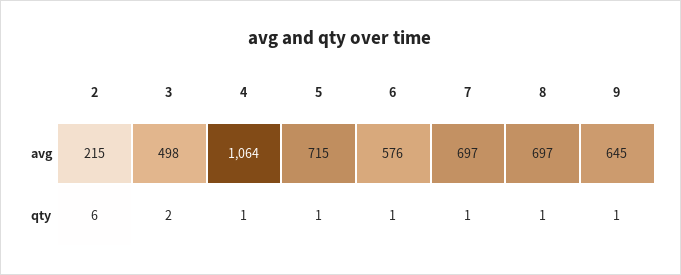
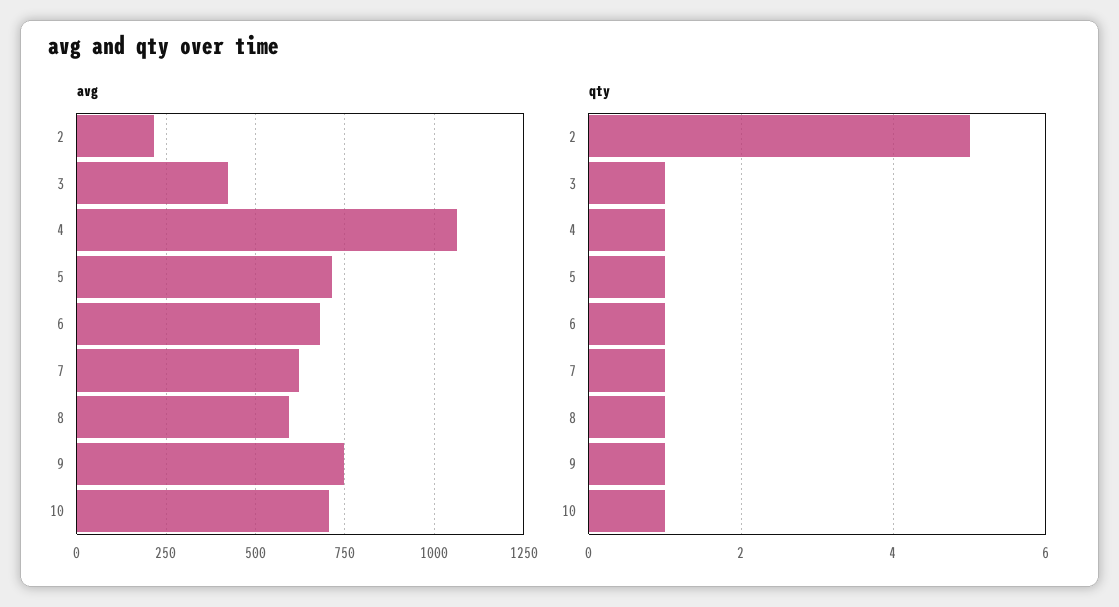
  {
    "avg": {
      "2": 215,
-     "3": 498,
+     "3": 425,
      "4": 1064,
      "5": 715,
-     "6": 576,
+     "6": 675,
-     "7": 697,
+     "7": 625,
-     "8": 697,
+     "8": 600,
-     "9": 645
+     "9": 750,
+     "10": 700
    },
    "qty": {
-     "2": 6,
+     "2": 5,
-     "3": 2,
+     "3": 1,
      "4": 1,
      "5": 1,
      "6": 1,
      "7": 1,
      "8": 1,
-     "9": 1
+     "9": 1,
+     "10": 1
    }
  }

